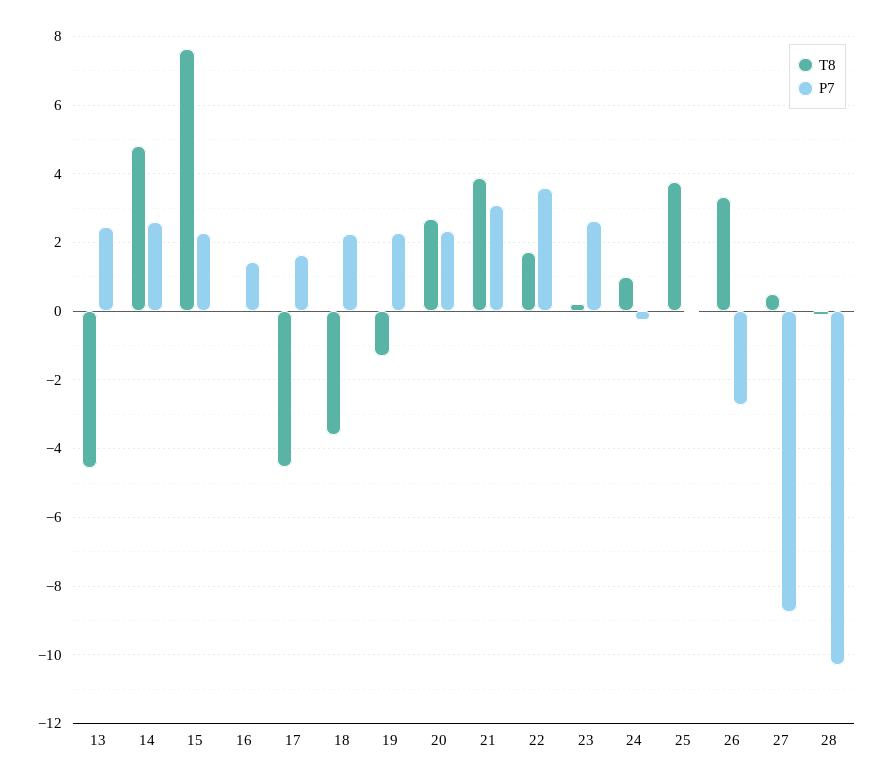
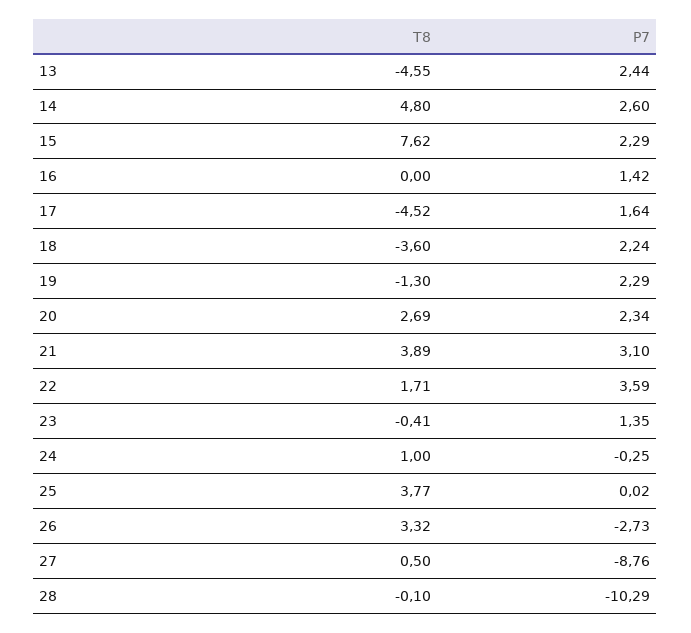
  {
    "T8": {
      "13": -4.55,
      "14": 4.8,
      "15": 7.62,
      "16": 0,
      "17": -4.52,
      "18": -3.6,
      "19": -1.3,
      "20": 2.69,
      "21": 3.89,
      "22": 1.71,
-     "23": 0.2,
+     "23": -0.41,
      "24": 1,
      "25": 3.77,
      "26": 3.32,
      "27": 0.5,
      "28": -0.1
    },
    "P7": {
      "13": 2.44,
      "14": 2.6,
      "15": 2.29,
      "16": 1.42,
      "17": 1.64,
      "18": 2.24,
      "19": 2.29,
      "20": 2.34,
      "21": 3.1,
      "22": 3.59,
-     "23": 2.6,
+     "23": 1.35,
      "24": -0.25,
      "25": 0.02,
      "26": -2.73,
      "27": -8.76,
      "28": -10.29
    }
  }

